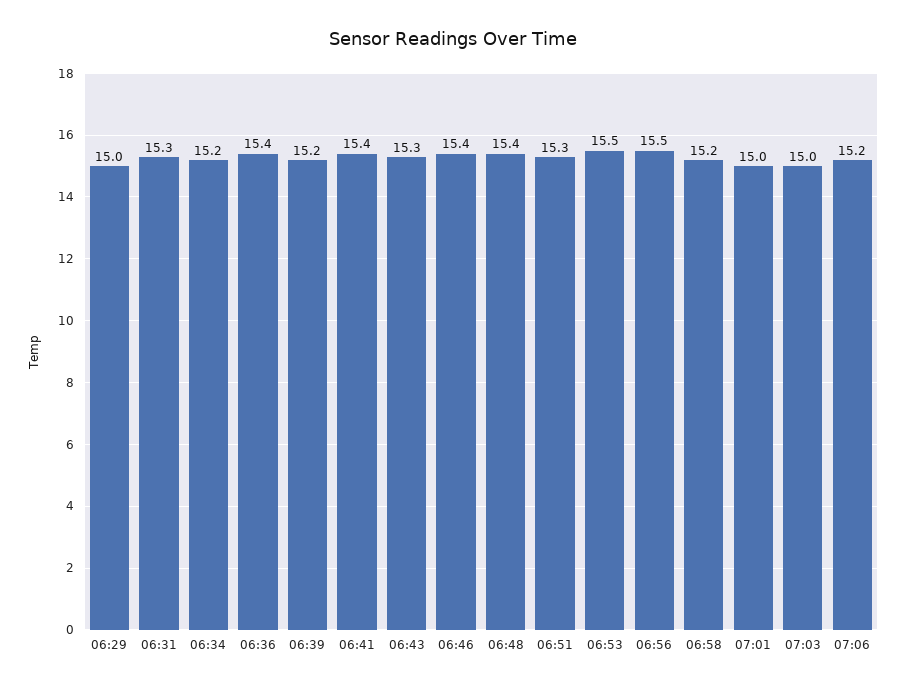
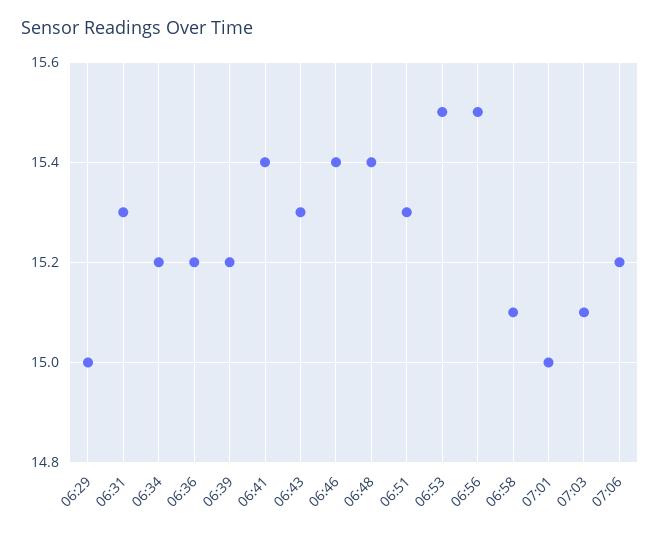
  {
    "06:29": 15,
    "06:31": 15.3,
    "06:34": 15.2,
-   "06:36": 15.4,
+   "06:36": 15.2,
    "06:39": 15.2,
    "06:41": 15.4,
    "06:43": 15.3,
    "06:46": 15.4,
    "06:48": 15.4,
    "06:51": 15.3,
    "06:53": 15.5,
    "06:56": 15.5,
-   "06:58": 15.2,
+   "06:58": 15.1,
    "07:01": 15,
-   "07:03": 15,
+   "07:03": 15.1,
    "07:06": 15.2
  }

